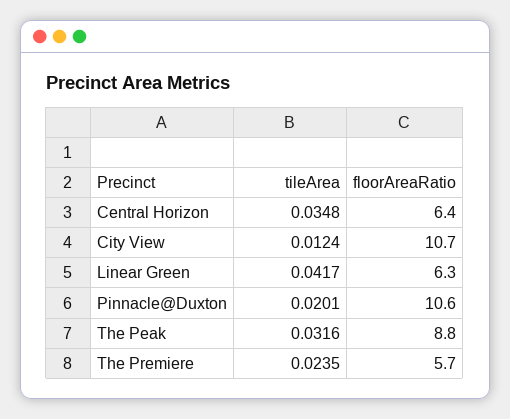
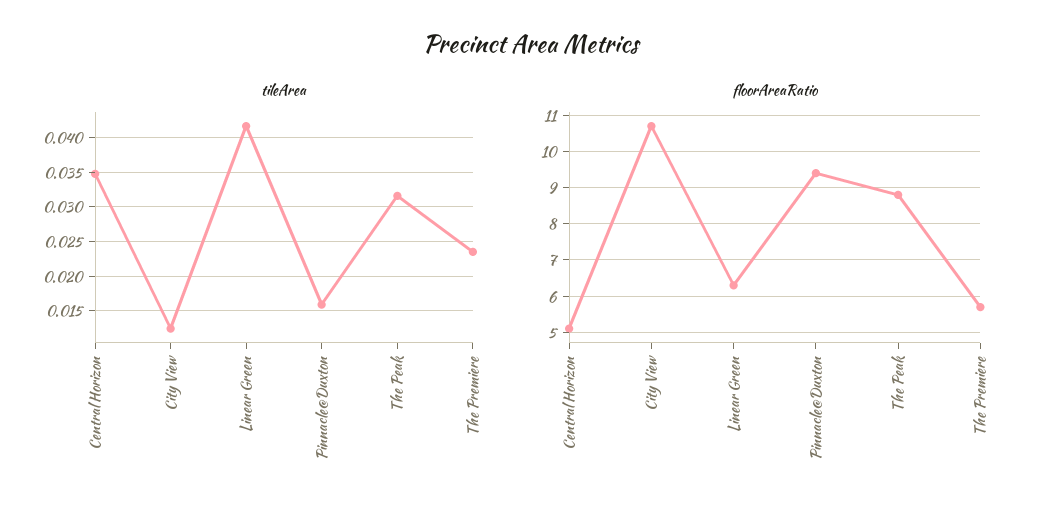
  {
    "tileArea": {
      "Central Horizon": 0.0348,
      "City View": 0.0124,
      "Linear Green": 0.0417,
-     "Pinnacle@Duxton": 0.0201,
+     "Pinnacle@Duxton": 0.016,
      "The Peak": 0.0316,
      "The Premiere": 0.0235
    },
    "floorAreaRatio": {
-     "Central Horizon": 6.4,
+     "Central Horizon": 5,
      "City View": 10.7,
      "Linear Green": 6.3,
-     "Pinnacle@Duxton": 10.6,
+     "Pinnacle@Duxton": 9.5,
      "The Peak": 8.8,
      "The Premiere": 5.7
    }
  }

